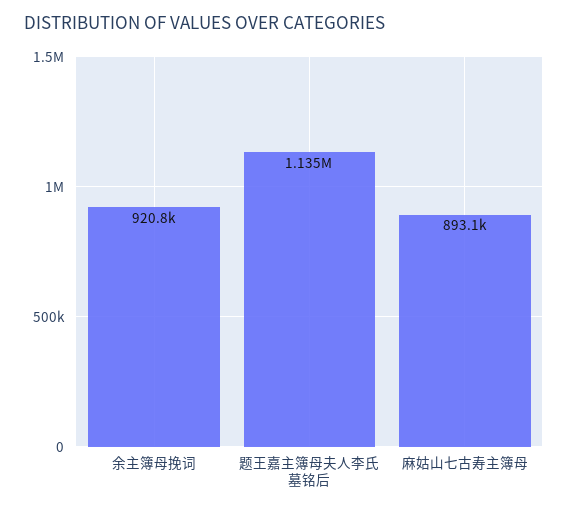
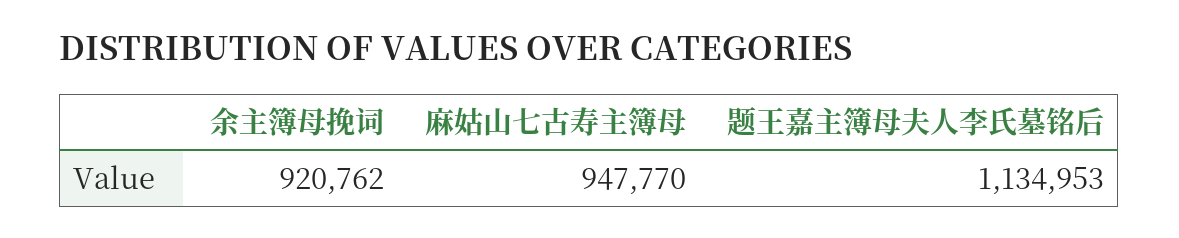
  {
    "余主簿母挽词": 920762,
    "题王嘉主簿母夫人李氏墓铭后": 1134953,
-   "麻姑山七古寿主簿母": 893100
+   "麻姑山七古寿主簿母": 947770
  }

